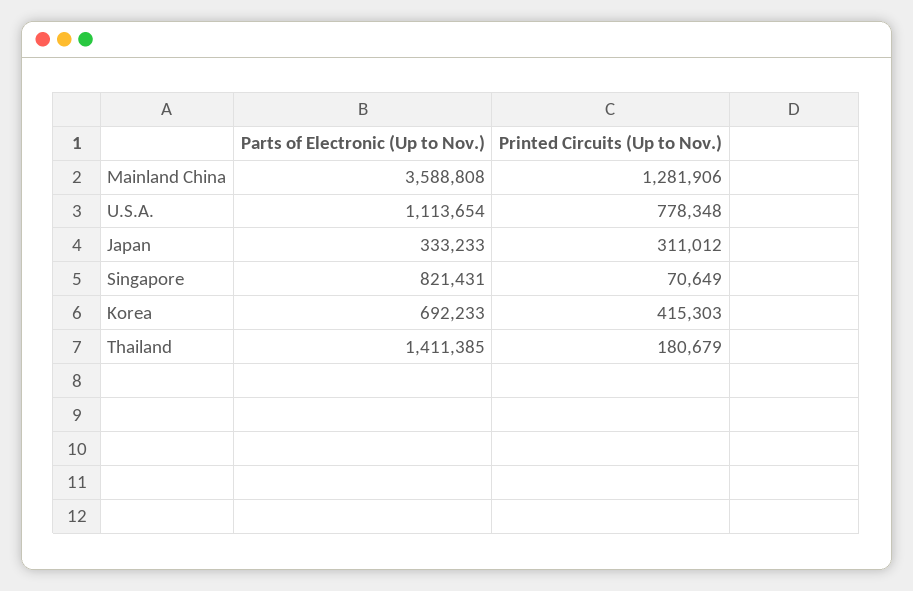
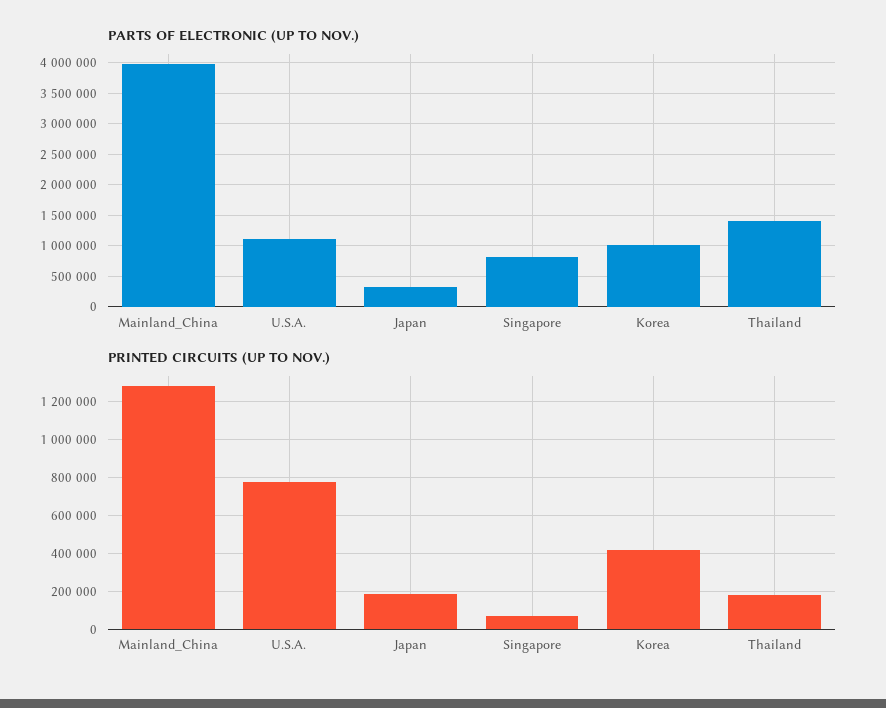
  {
    "Parts of Electronic (Up to Nov.)": {
-     "Mainland China": 3588808,
+     "Mainland China": 4000000,
      "U.S.A.": 1113654,
      "Japan": 333233,
      "Singapore": 821431,
-     "Korea": 692233,
+     "Korea": 1000000,
      "Thailand": 1411385
    },
    "Printed Circuits (Up to Nov.)": {
      "Mainland China": 1281906,
      "U.S.A.": 778348,
-     "Japan": 311012,
+     "Japan": 200000,
      "Singapore": 70649,
      "Korea": 415303,
      "Thailand": 180679
    }
  }

